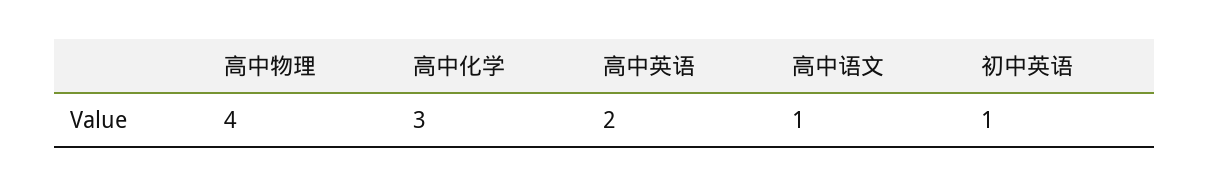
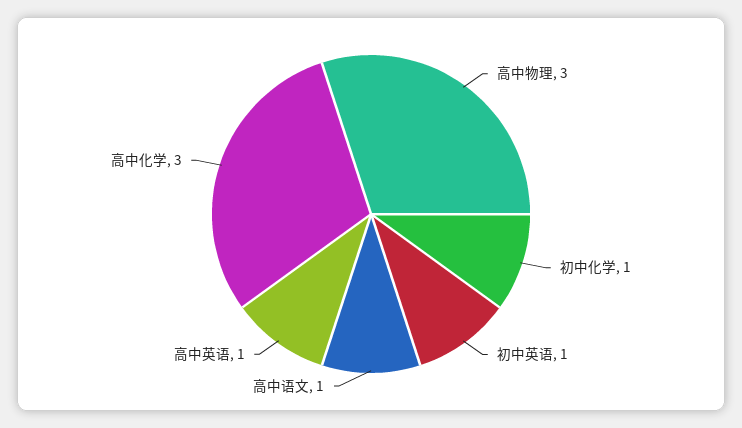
  {
-   "高中物理": 4,
+   "高中物理": 3,
    "高中化学": 3,
-   "高中英语": 2,
+   "高中英语": 1,
    "高中语文": 1,
-   "初中英语": 1
+   "初中英语": 1,
+   "初中化学": 1
  }

